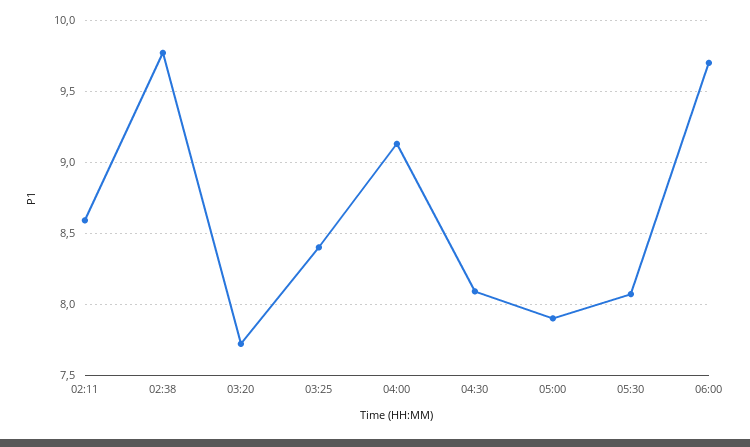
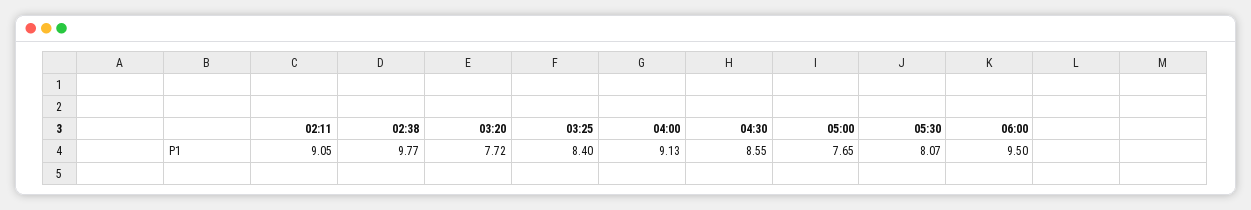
  {
-   "02:11": 8.6,
+   "02:11": 9.05,
    "02:38": 9.77,
    "03:20": 7.72,
    "03:25": 8.4,
    "04:00": 9.13,
-   "04:30": 8.1,
+   "04:30": 8.55,
-   "05:00": 7.9,
+   "05:00": 7.65,
    "05:30": 8.07,
-   "06:00": 9.7
+   "06:00": 9.5
  }

